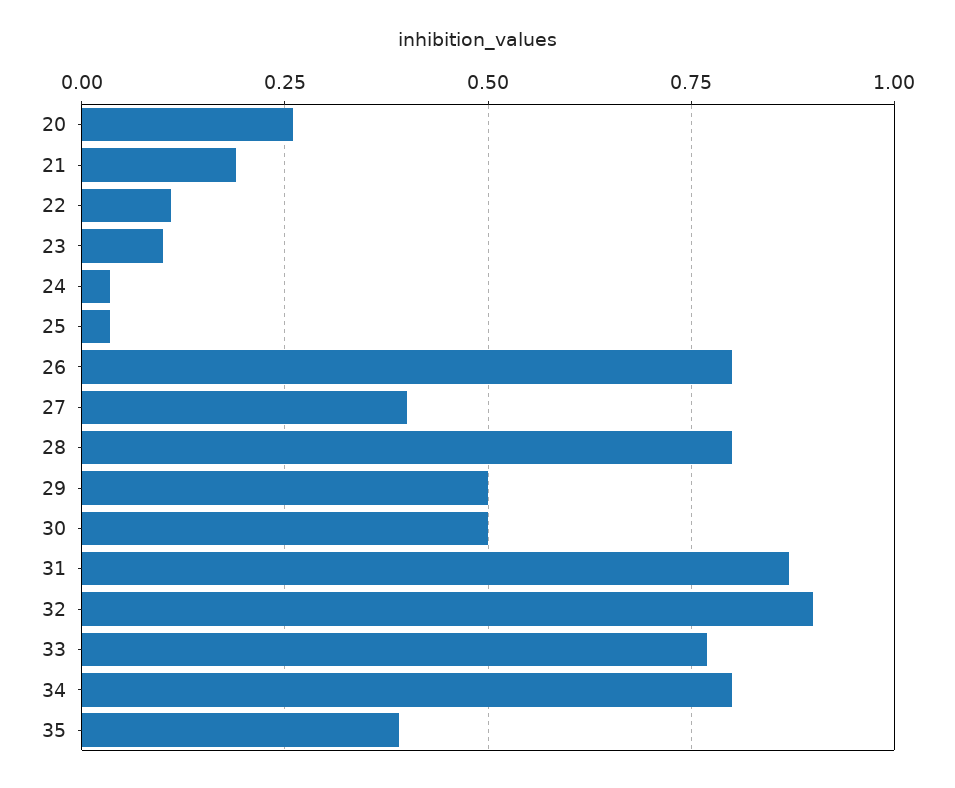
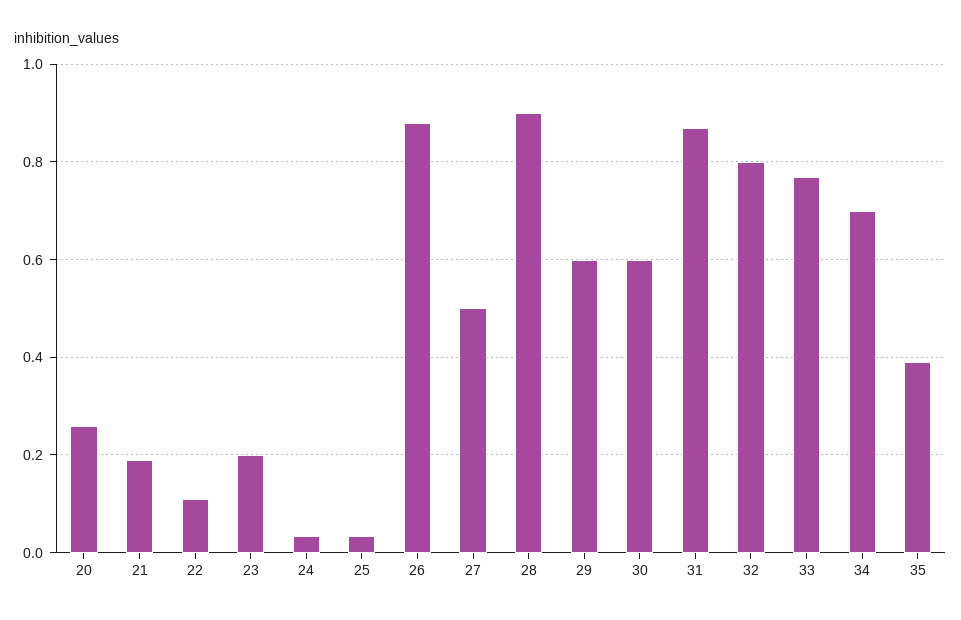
  {
    "20": 0.26,
    "21": 0.2,
    "22": 0.12,
-   "23": 0.1,
+   "23": 0.2,
    "24": 0.04,
    "25": 0.04,
-   "26": 0.8,
+   "26": 0.88,
-   "27": 0.4,
+   "27": 0.5,
-   "28": 0.8,
+   "28": 0.9,
-   "29": 0.5,
+   "29": 0.6,
-   "30": 0.5,
+   "30": 0.6,
    "31": 0.88,
-   "32": 0.9,
+   "32": 0.8,
    "33": 0.78,
-   "34": 0.8,
+   "34": 0.7,
    "35": 0.4
  }

